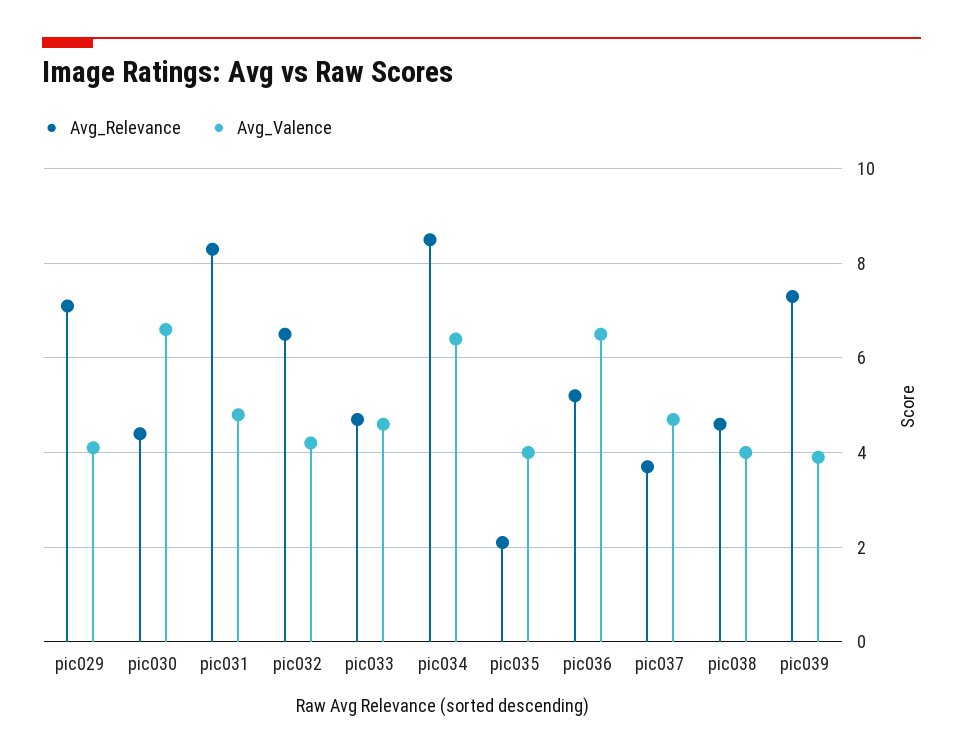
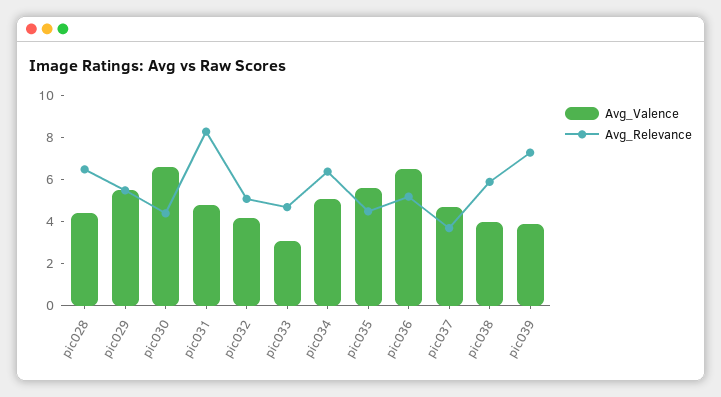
  {
    "Avg_Relevance": {
-     "pic029": 7,
+     "pic029": 5.5,
      "pic030": 4.5,
      "pic031": 8.5,
-     "pic032": 6.5,
+     "pic032": 5,
      "pic033": 4.5,
-     "pic034": 8.5,
+     "pic034": 6.5,
-     "pic035": 2,
+     "pic035": 4.5,
      "pic036": 5,
      "pic037": 3.5,
-     "pic038": 4.5,
+     "pic038": 6,
-     "pic039": 7.5
+     "pic039": 7.5,
+     "pic028": 6.5
    },
    "Avg_Valence": {
-     "pic029": 4,
+     "pic029": 5.5,
      "pic030": 6.5,
      "pic031": 5,
      "pic032": 4,
-     "pic033": 4.5,
+     "pic033": 3,
-     "pic034": 6.5,
+     "pic034": 5,
-     "pic035": 4,
+     "pic035": 5.5,
      "pic036": 6.5,
      "pic037": 4.5,
      "pic038": 4,
-     "pic039": 4
+     "pic039": 4,
+     "pic028": 4.5
    }
  }

